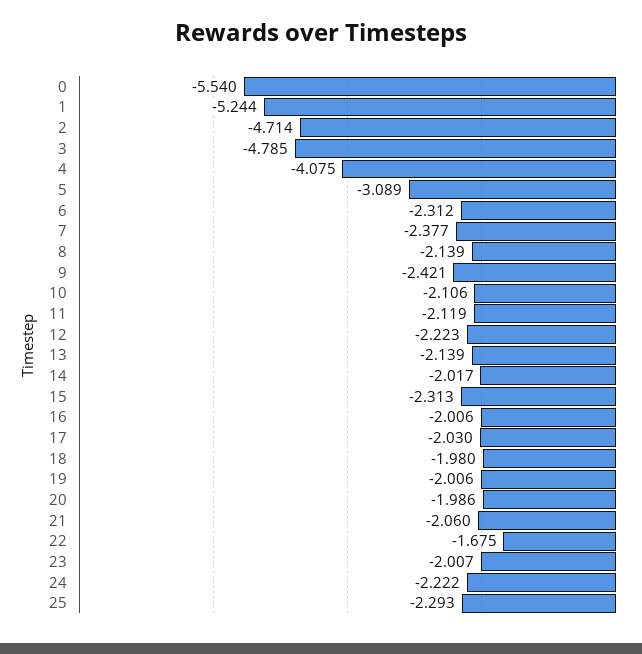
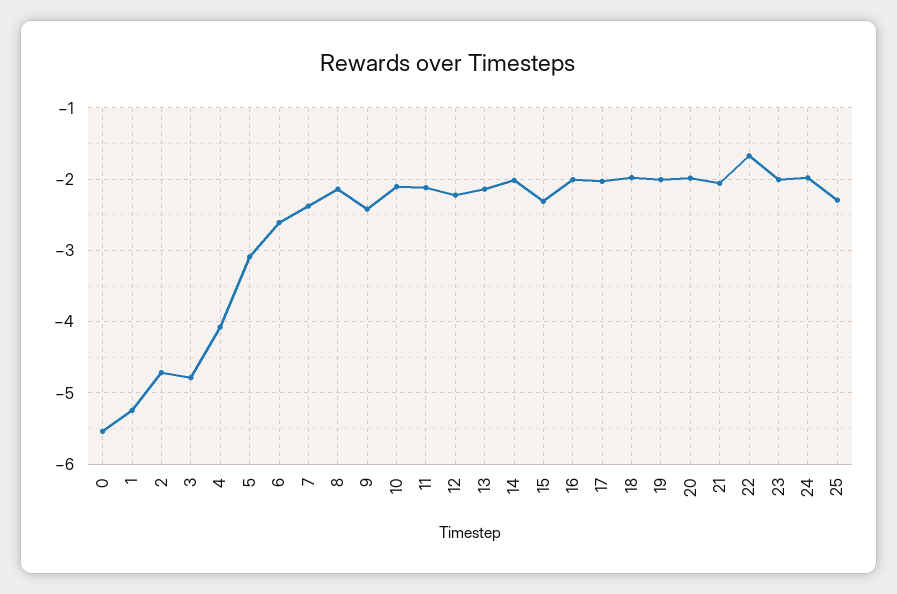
  {
    "0": -5.54,
    "1": -5.244,
    "2": -4.714,
    "3": -4.785,
    "4": -4.075,
    "5": -3.089,
-   "6": -2.312,
+   "6": -2.6,
    "7": -2.377,
    "8": -2.139,
    "9": -2.421,
    "10": -2.106,
    "11": -2.119,
    "12": -2.223,
    "13": -2.139,
    "14": -2.017,
    "15": -2.313,
    "16": -2.006,
    "17": -2.03,
    "18": -1.98,
    "19": -2.006,
    "20": -1.986,
    "21": -2.06,
    "22": -1.675,
    "23": -2.007,
-   "24": -2.222,
+   "24": -2,
    "25": -2.293
  }

